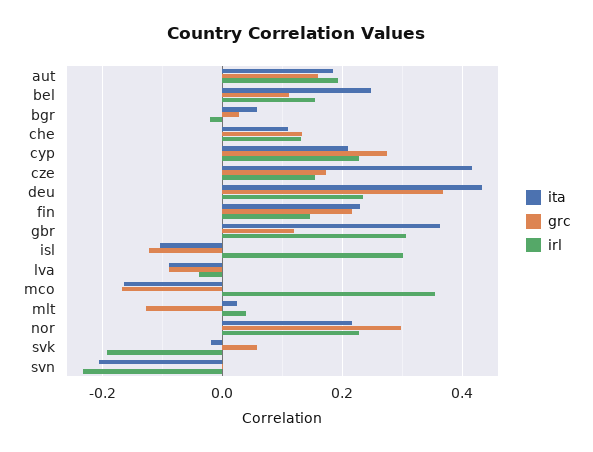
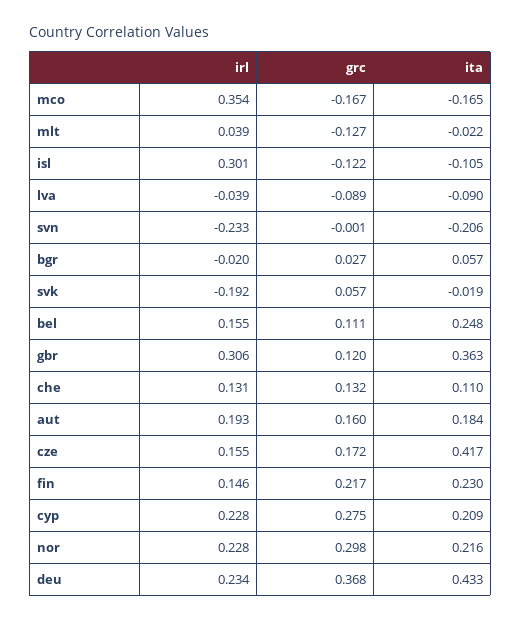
  {
    "ita": {
      "aut": 0.184,
      "bel": 0.248,
      "bgr": 0.057,
      "che": 0.11,
      "cyp": 0.209,
      "cze": 0.417,
      "deu": 0.433,
      "fin": 0.23,
      "gbr": 0.363,
      "isl": -0.105,
      "lva": -0.09,
      "mco": -0.165,
-     "mlt": 0.02,
+     "mlt": -0.022,
      "nor": 0.216,
      "svk": -0.019,
      "svn": -0.206
    },
    "grc": {
      "aut": 0.16,
      "bel": 0.111,
      "bgr": 0.027,
      "che": 0.132,
      "cyp": 0.275,
      "cze": 0.172,
      "deu": 0.368,
      "fin": 0.217,
      "gbr": 0.12,
      "isl": -0.122,
      "lva": -0.089,
      "mco": -0.167,
      "mlt": -0.127,
      "nor": 0.298,
      "svk": 0.057,
      "svn": -0.001
    },
    "irl": {
      "aut": 0.193,
      "bel": 0.155,
      "bgr": -0.02,
      "che": 0.131,
      "cyp": 0.228,
      "cze": 0.155,
      "deu": 0.234,
      "fin": 0.146,
      "gbr": 0.306,
      "isl": 0.301,
      "lva": -0.039,
      "mco": 0.354,
      "mlt": 0.039,
      "nor": 0.228,
      "svk": -0.192,
      "svn": -0.233
    }
  }

